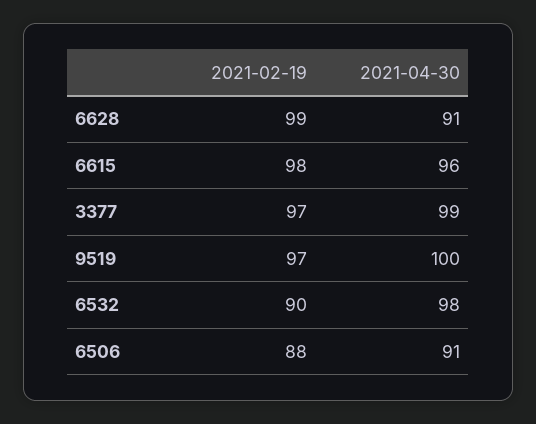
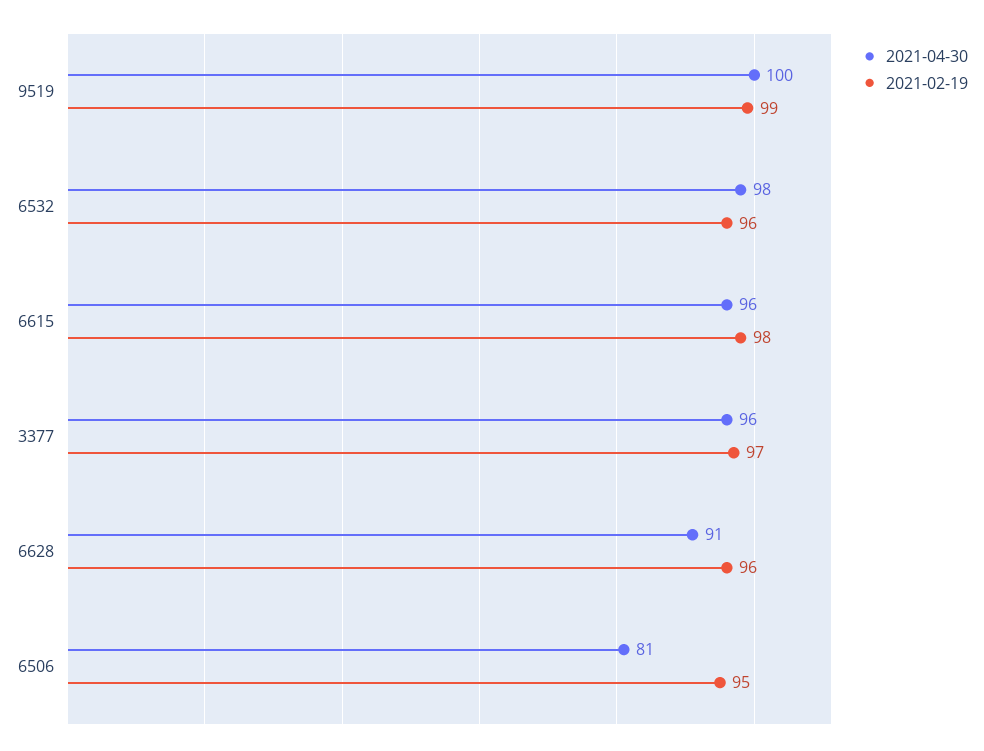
  {
    "2021-02-19": {
-     "6628": 99,
+     "6628": 96,
      "6615": 98,
      "3377": 97,
-     "9519": 97,
+     "9519": 99,
-     "6532": 90,
+     "6532": 96,
-     "6506": 88
+     "6506": 95
    },
    "2021-04-30": {
      "6628": 91,
      "6615": 96,
-     "3377": 99,
+     "3377": 96,
      "9519": 100,
      "6532": 98,
-     "6506": 91
+     "6506": 81
    }
  }

